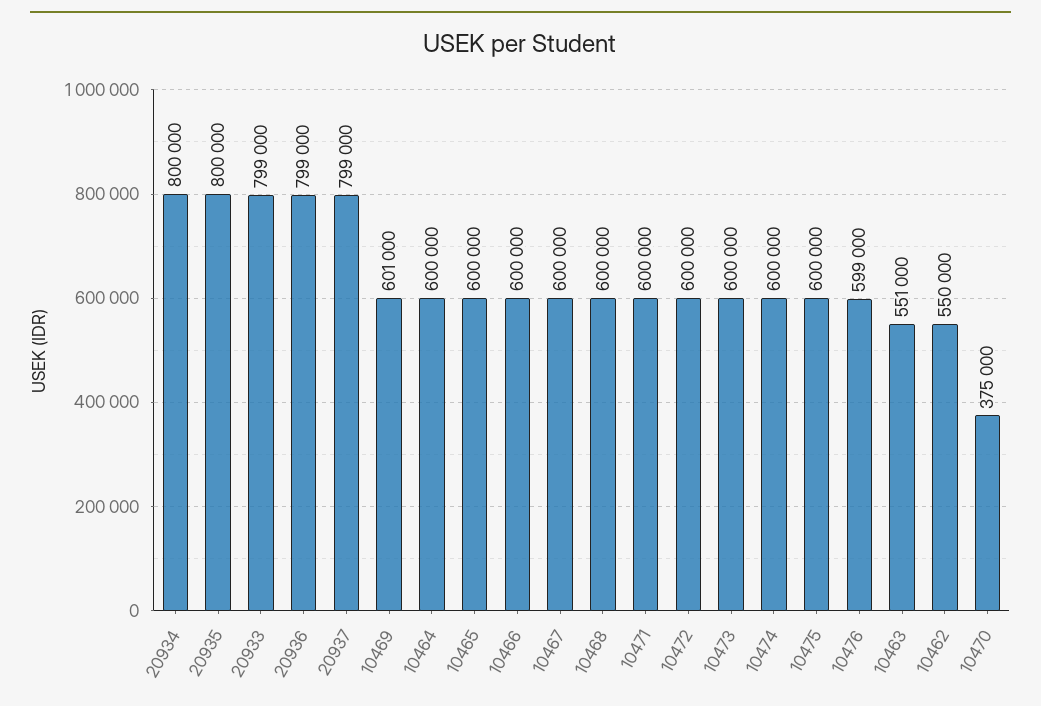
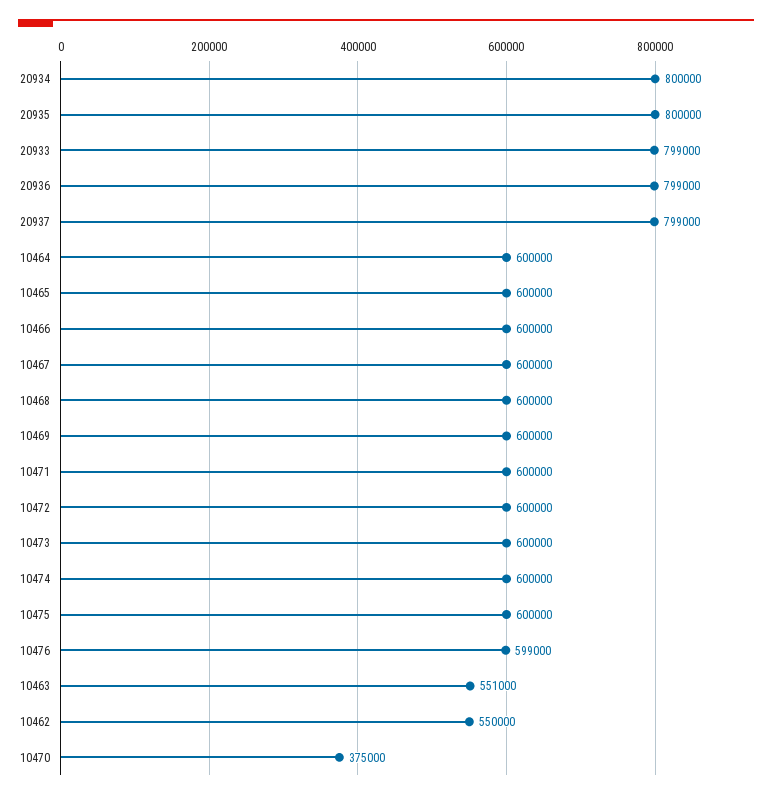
  {
    "20934": 800000,
    "20935": 800000,
    "20933": 799000,
    "20936": 799000,
    "20937": 799000,
-   "10469": 601000,
+   "10469": 600000,
    "10464": 600000,
    "10465": 600000,
    "10466": 600000,
    "10467": 600000,
    "10468": 600000,
    "10471": 600000,
    "10472": 600000,
    "10473": 600000,
    "10474": 600000,
    "10475": 600000,
    "10476": 599000,
    "10463": 551000,
    "10462": 550000,
    "10470": 375000
  }

